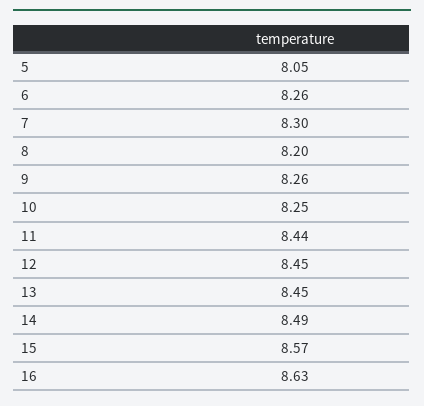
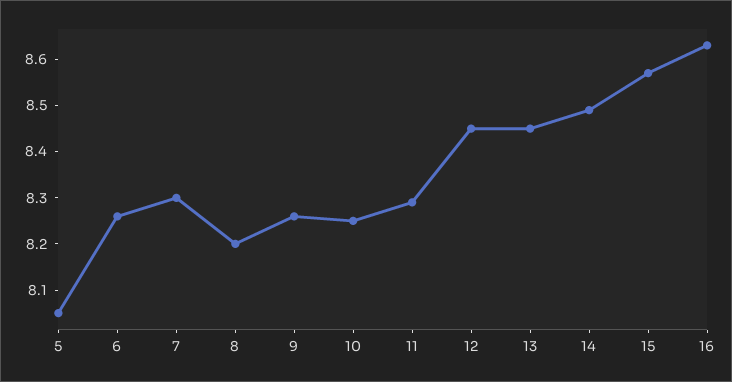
  {
    "5": 8.05,
    "6": 8.26,
    "7": 8.3,
    "8": 8.2,
    "9": 8.26,
    "10": 8.25,
-   "11": 8.44,
+   "11": 8.3,
    "12": 8.45,
    "13": 8.45,
    "14": 8.49,
    "15": 8.57,
    "16": 8.63
  }

